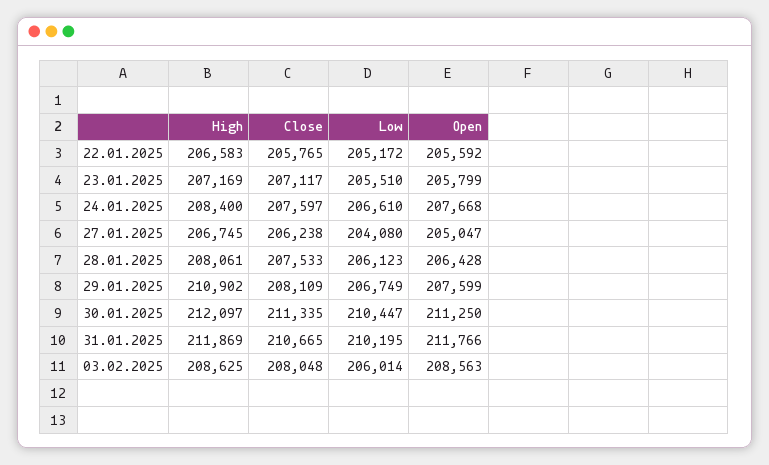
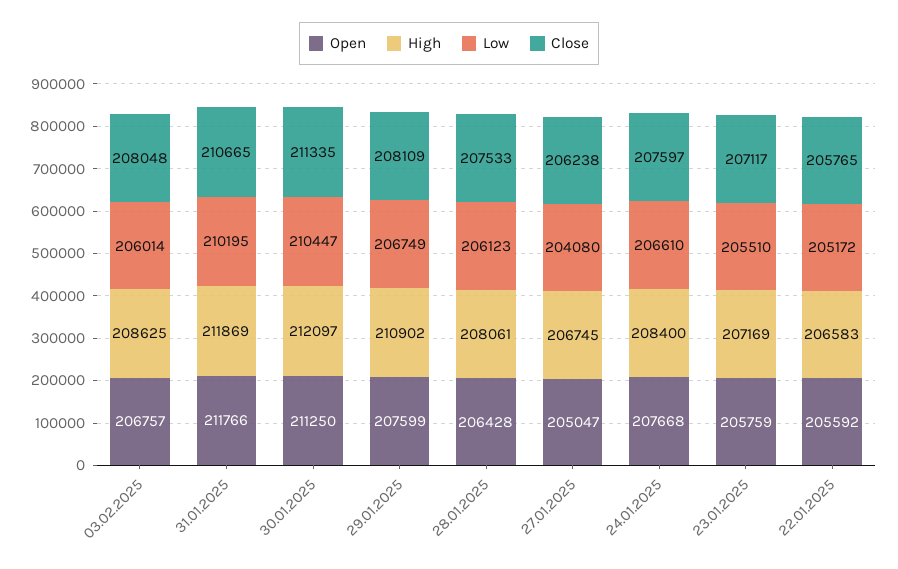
  {
    "High": {
      "22.01.2025": 206583,
      "23.01.2025": 207169,
      "24.01.2025": 208400,
      "27.01.2025": 206745,
      "28.01.2025": 208061,
      "29.01.2025": 210902,
      "30.01.2025": 212097,
      "31.01.2025": 211869,
      "03.02.2025": 208625
    },
    "Close": {
      "22.01.2025": 205765,
      "23.01.2025": 207117,
      "24.01.2025": 207597,
      "27.01.2025": 206238,
      "28.01.2025": 207533,
      "29.01.2025": 208109,
      "30.01.2025": 211335,
      "31.01.2025": 210665,
      "03.02.2025": 208048
    },
    "Low": {
      "22.01.2025": 205172,
      "23.01.2025": 205510,
      "24.01.2025": 206610,
      "27.01.2025": 204080,
      "28.01.2025": 206123,
      "29.01.2025": 206749,
      "30.01.2025": 210447,
      "31.01.2025": 210195,
      "03.02.2025": 206014
    },
    "Open": {
      "22.01.2025": 205592,
-     "23.01.2025": 205799,
+     "23.01.2025": 205759,
      "24.01.2025": 207668,
      "27.01.2025": 205047,
      "28.01.2025": 206428,
      "29.01.2025": 207599,
      "30.01.2025": 211250,
      "31.01.2025": 211766,
-     "03.02.2025": 208563
+     "03.02.2025": 206757
    }
  }

